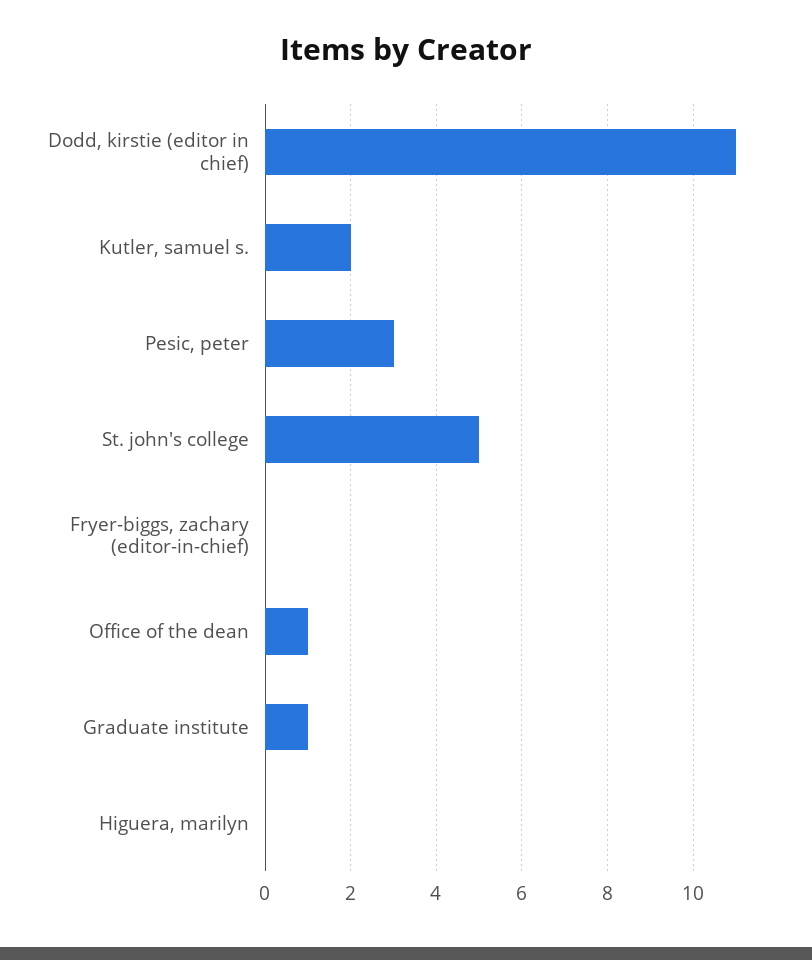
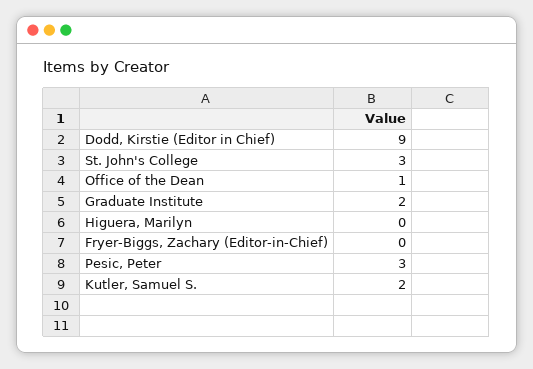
  {
-   "Dodd, kirstie (editor in chief)": 11,
+   "Dodd, kirstie (editor in chief)": 9,
    "Kutler, samuel s.": 2,
    "Pesic, peter": 3,
-   "St. john's college": 5,
+   "St. john's college": 3,
    "Fryer-biggs, zachary (editor-in-chief)": 0,
    "Office of the dean": 1,
-   "Graduate institute": 1,
+   "Graduate institute": 2,
    "Higuera, marilyn": 0
  }

